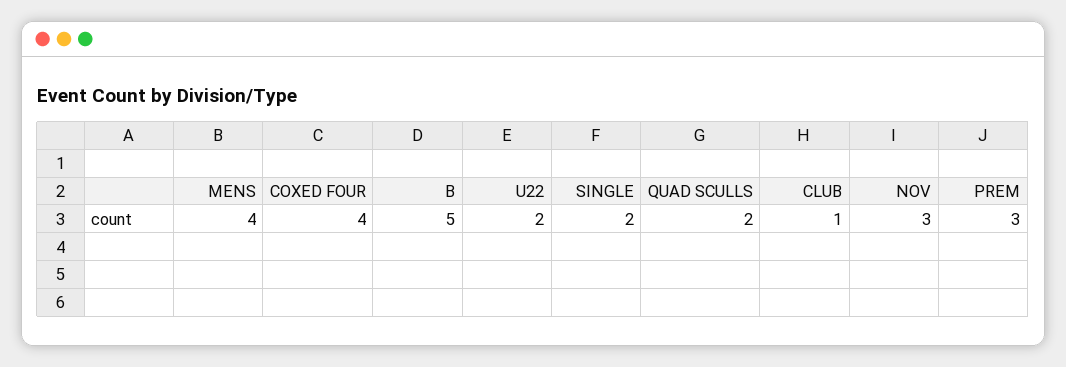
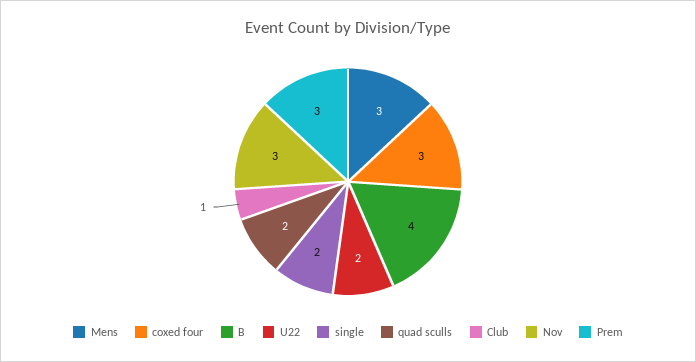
  {
-   "MENS": 4,
+   "MENS": 3,
-   "COXED FOUR": 4,
+   "COXED FOUR": 3,
-   "B": 5,
+   "B": 4,
    "U22": 2,
    "SINGLE": 2,
    "QUAD SCULLS": 2,
    "CLUB": 1,
    "NOV": 3,
    "PREM": 3
  }

